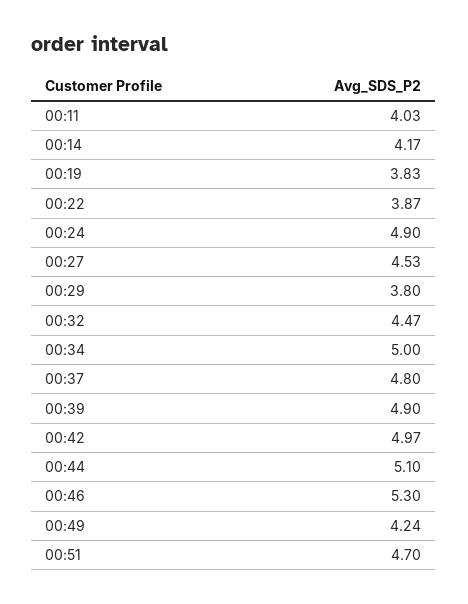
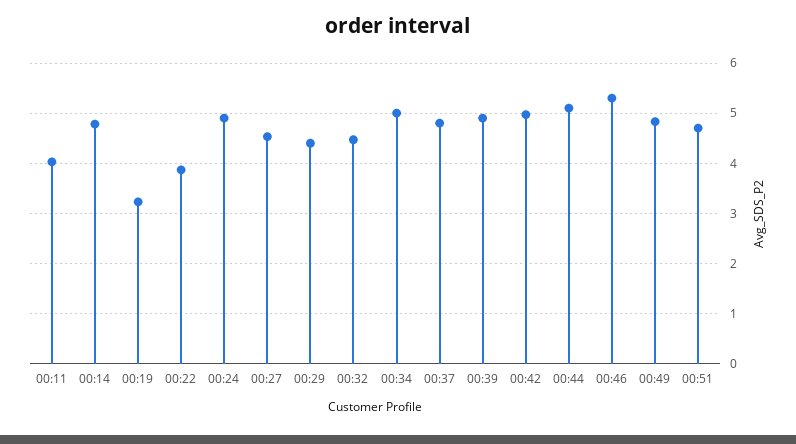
  {
    "00:11": 4.03,
-   "00:14": 4.17,
+   "00:14": 4.8,
-   "00:19": 3.83,
+   "00:19": 3.2,
    "00:22": 3.87,
    "00:24": 4.9,
    "00:27": 4.53,
-   "00:29": 3.8,
+   "00:29": 4.4,
    "00:32": 4.47,
    "00:34": 5,
    "00:37": 4.8,
    "00:39": 4.9,
    "00:42": 4.97,
    "00:44": 5.1,
    "00:46": 5.3,
-   "00:49": 4.24,
+   "00:49": 4.8,
    "00:51": 4.7
  }

